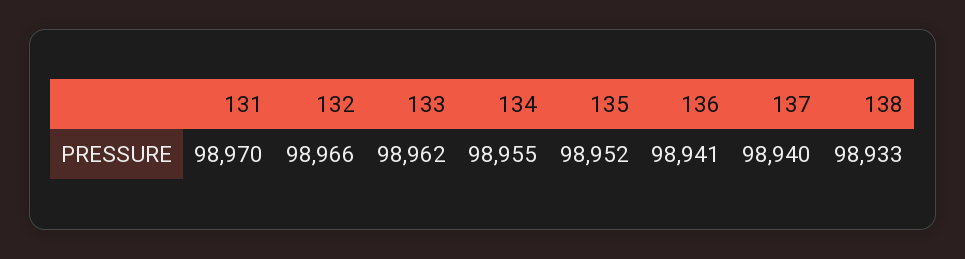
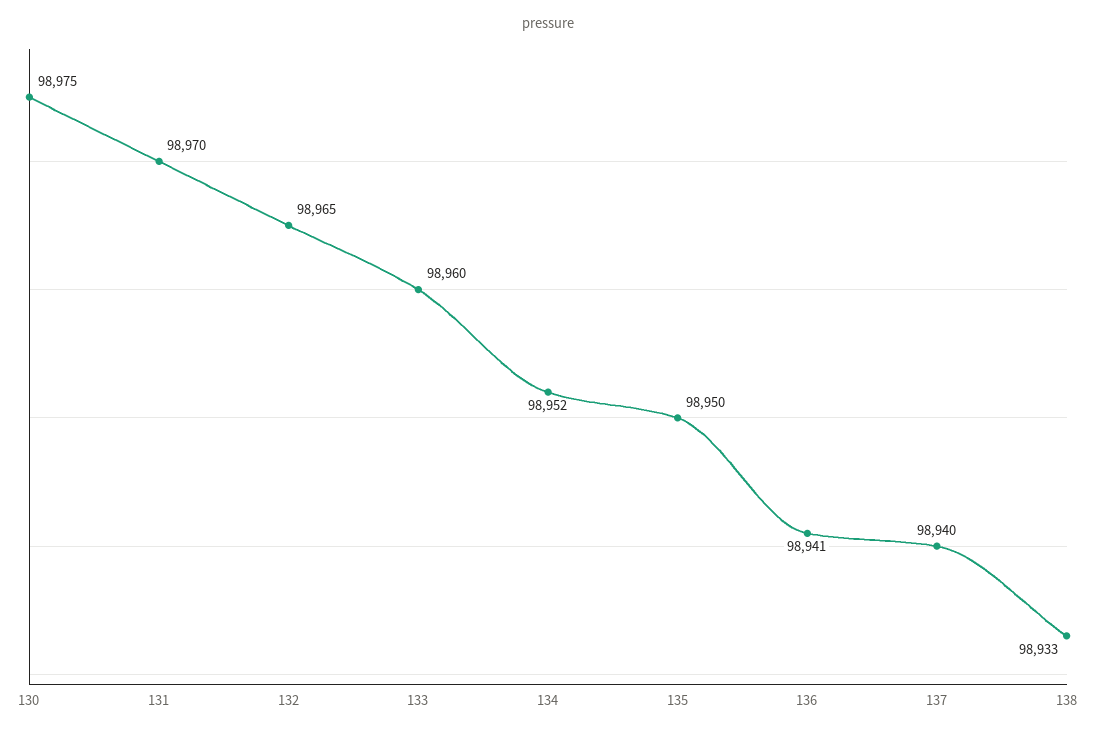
  {
    "131": 98970,
-   "132": 98966,
+   "132": 98965,
-   "133": 98962,
+   "133": 98960,
-   "134": 98955,
+   "134": 98952,
-   "135": 98952,
+   "135": 98950,
    "136": 98941,
    "137": 98940,
-   "138": 98933
+   "138": 98933,
+   "130": 98975
  }

